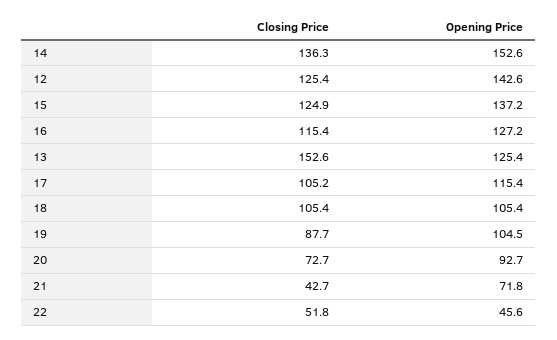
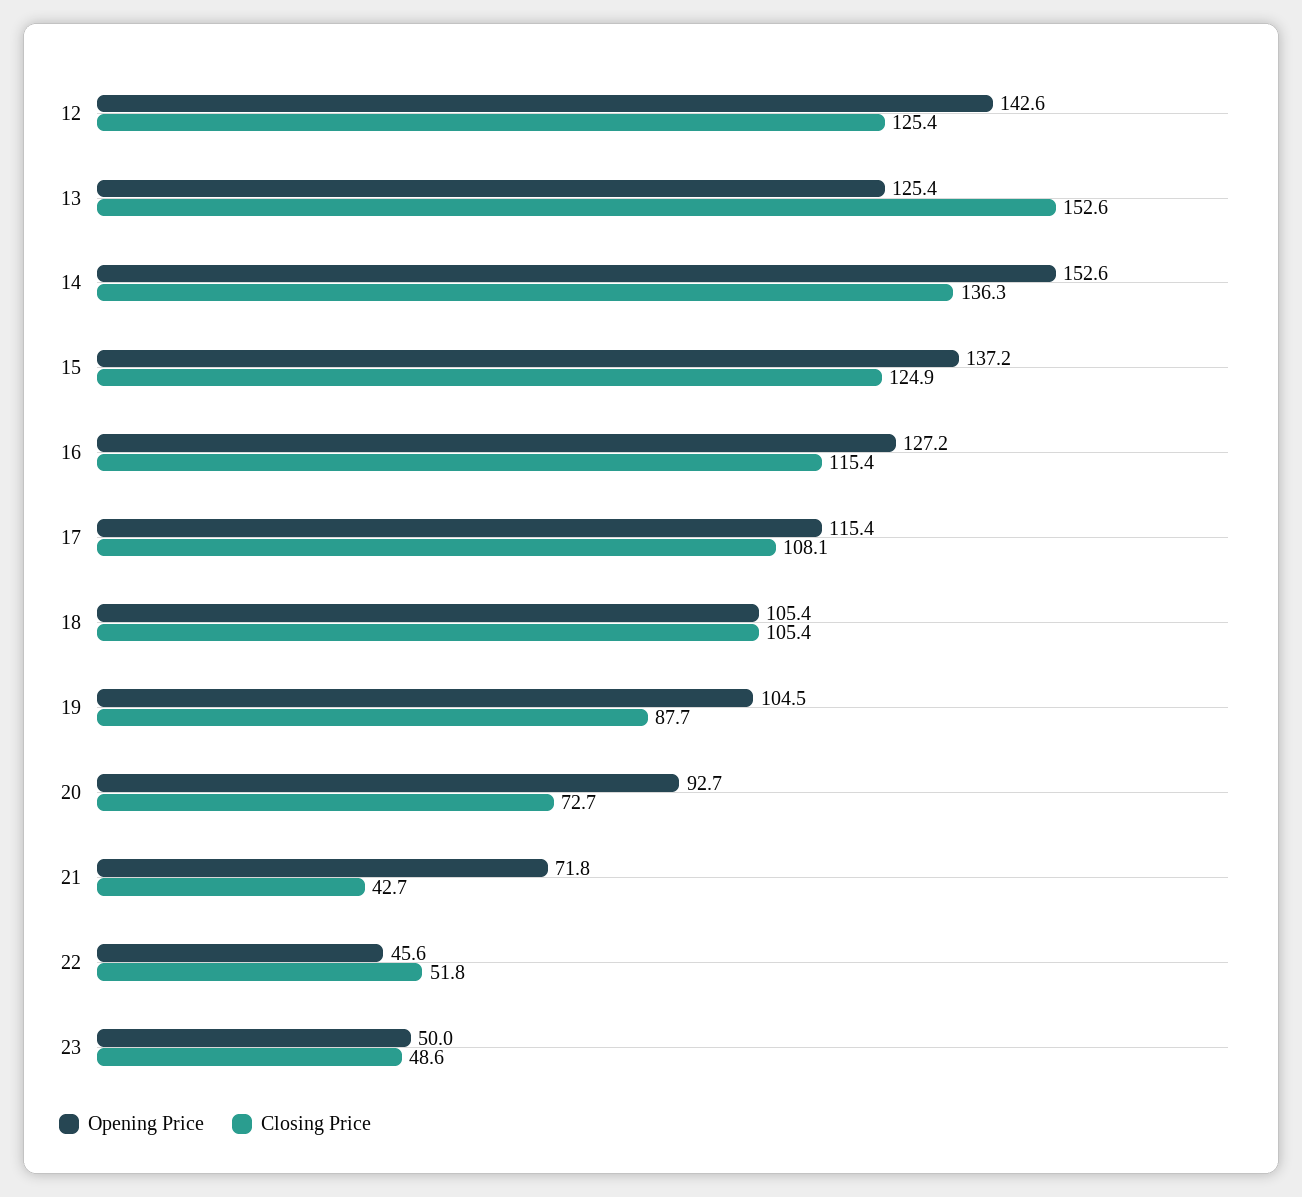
  {
    "Closing Price": {
      "14": 136.3,
      "12": 125.4,
      "15": 124.9,
      "16": 115.4,
      "13": 152.6,
-     "17": 105.2,
+     "17": 108.1,
      "18": 105.4,
      "19": 87.7,
      "20": 72.7,
      "21": 42.7,
-     "22": 51.8
+     "22": 51.8,
+     "23": 48.6
    },
    "Opening Price": {
      "14": 152.6,
      "12": 142.6,
      "15": 137.2,
      "16": 127.2,
      "13": 125.4,
      "17": 115.4,
      "18": 105.4,
      "19": 104.5,
      "20": 92.7,
      "21": 71.8,
-     "22": 45.6
+     "22": 45.6,
+     "23": 50
    }
  }

